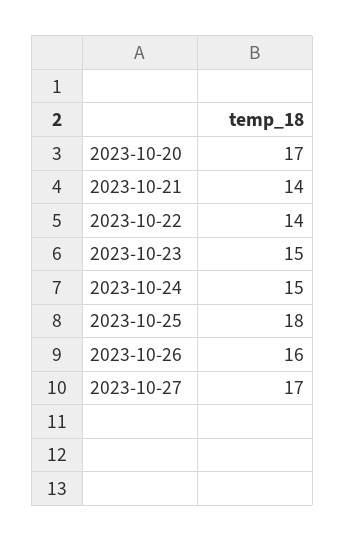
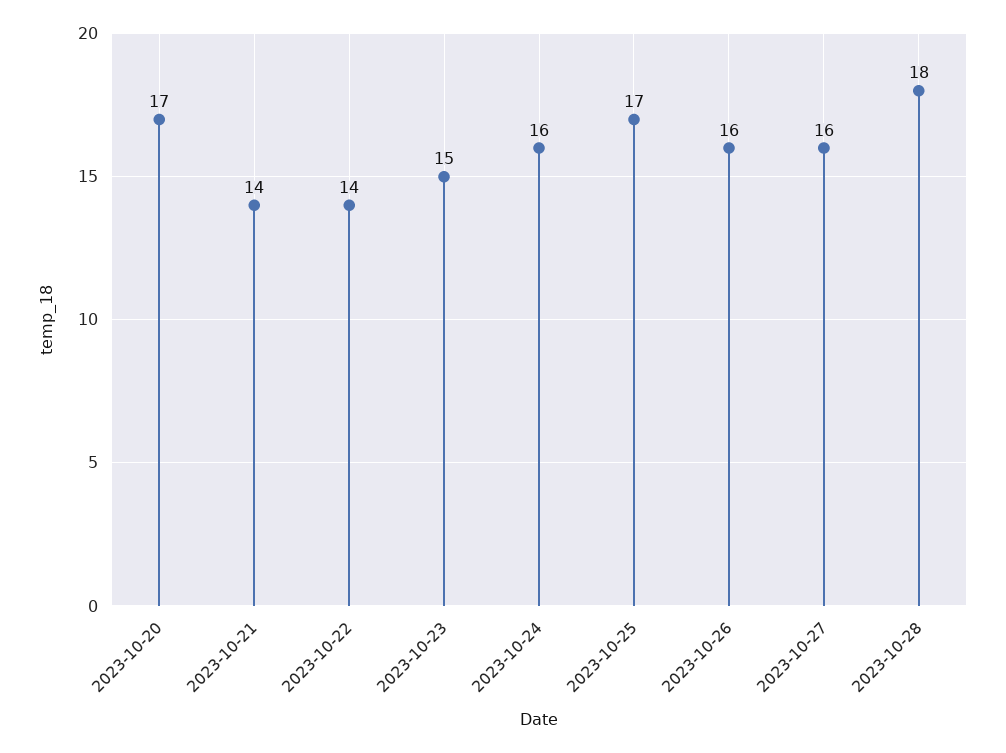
  {
    "2023-10-20": 17,
    "2023-10-21": 14,
    "2023-10-22": 14,
    "2023-10-23": 15,
-   "2023-10-24": 15,
+   "2023-10-24": 16,
-   "2023-10-25": 18,
+   "2023-10-25": 17,
    "2023-10-26": 16,
-   "2023-10-27": 17
+   "2023-10-27": 16,
+   "2023-10-28": 18
  }

